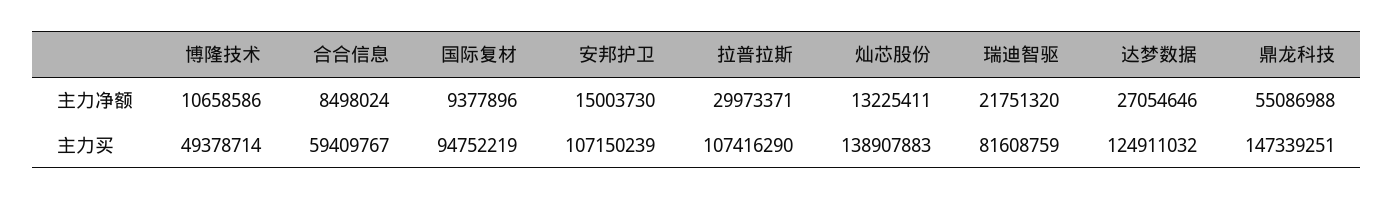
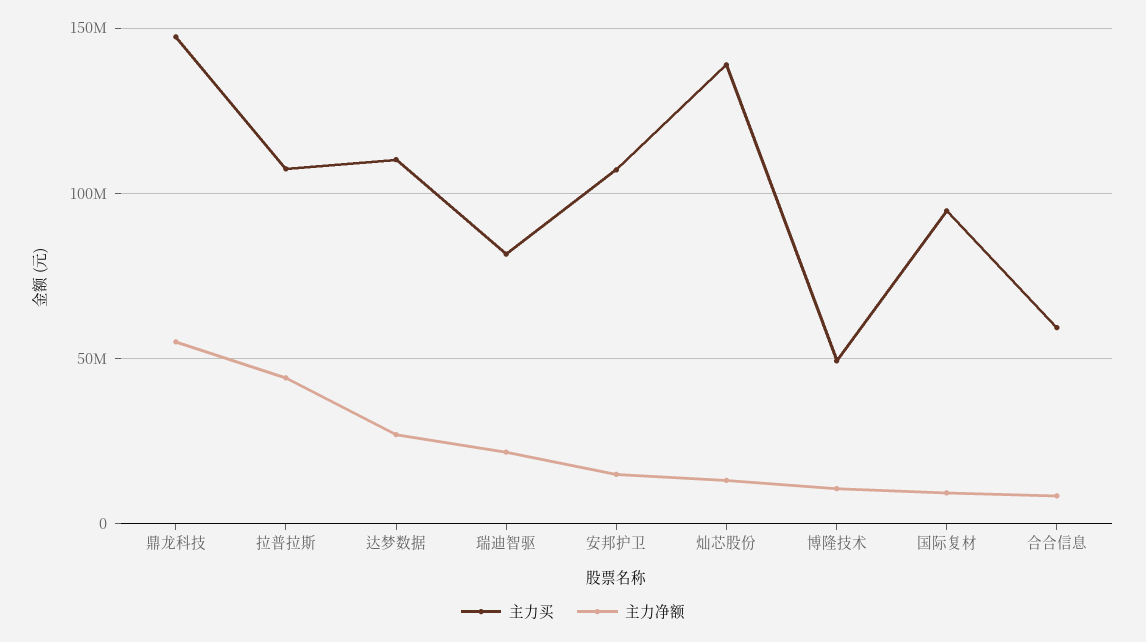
  {
    "主力净额": {
      "博隆技术": 10658586,
      "合合信息": 8498024,
      "国际复材": 9377896,
      "安邦护卫": 15003730,
-     "拉普拉斯": 29973371,
+     "拉普拉斯": 45000000,
      "灿芯股份": 13225411,
      "瑞迪智驱": 21751320,
      "达梦数据": 27054646,
      "鼎龙科技": 55086988
    },
    "主力买": {
      "博隆技术": 49378714,
      "合合信息": 59409767,
      "国际复材": 94752219,
      "安邦护卫": 107150239,
      "拉普拉斯": 107416290,
      "灿芯股份": 138907883,
      "瑞迪智驱": 81608759,
-     "达梦数据": 124911032,
+     "达梦数据": 110000000,
      "鼎龙科技": 147339251
    }
  }

